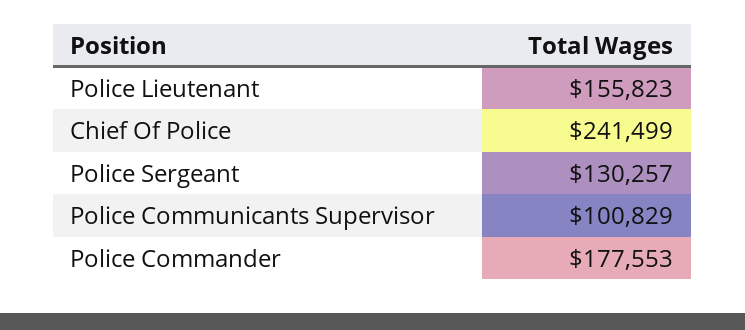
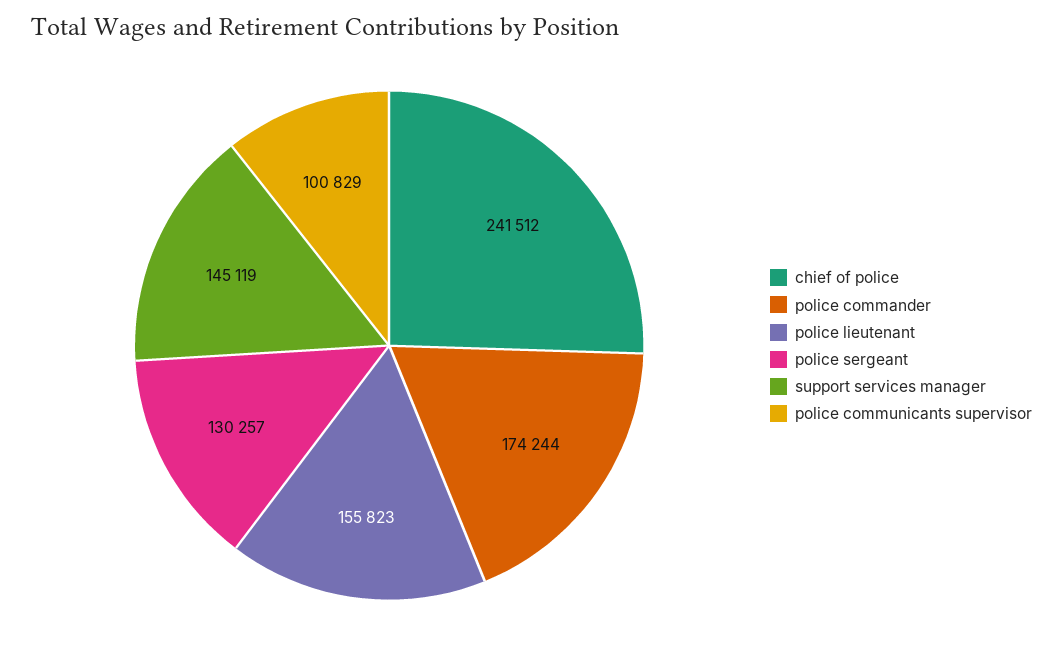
  {
    "Police Lieutenant": 155823,
-   "Chief Of Police": 241499,
+   "Chief Of Police": 241512,
    "Police Sergeant": 130257,
    "Police Communicants Supervisor": 100829,
-   "Police Commander": 177553
+   "Police Commander": 174244,
+   "support services manager": 145119
  }

